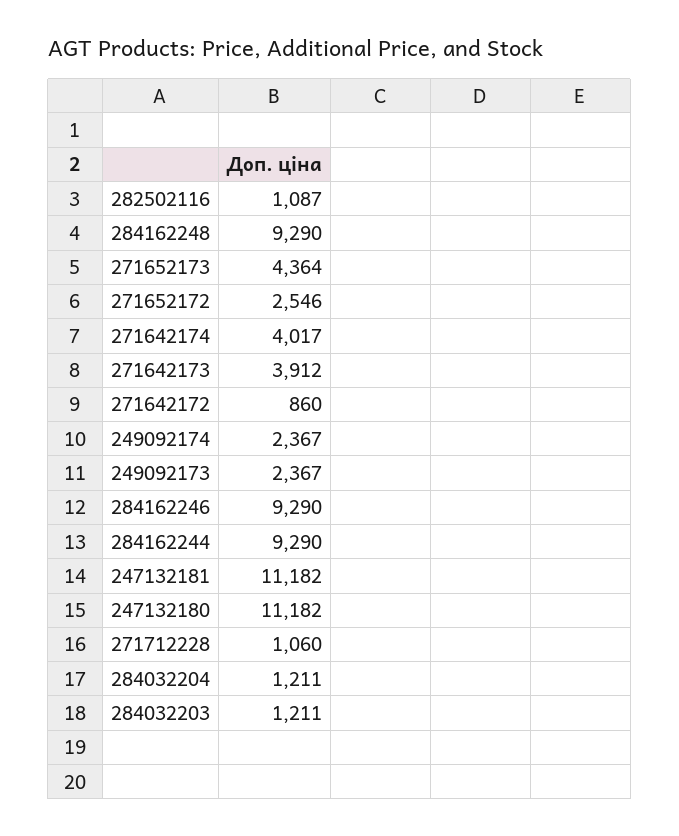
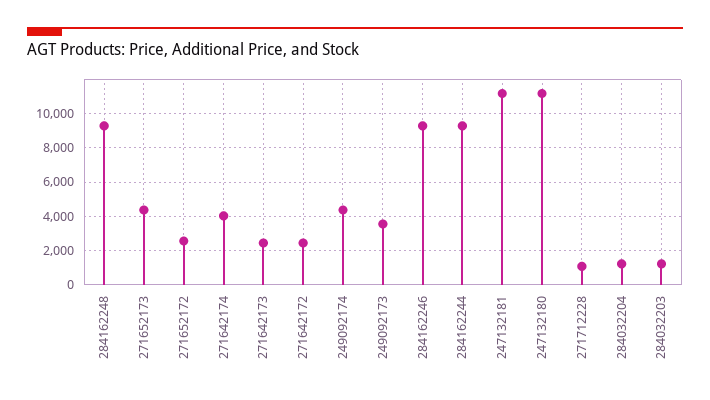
  {
-   "282502116": 1087,
    "284162248": 9290,
    "271652173": 4364,
    "271652172": 2546,
    "271642174": 4017,
-   "271642173": 3912,
+   "271642173": 2500,
-   "271642172": 860,
+   "271642172": 2500,
-   "249092174": 2367,
+   "249092174": 4500,
-   "249092173": 2367,
+   "249092173": 3500,
    "284162246": 9290,
    "284162244": 9290,
    "247132181": 11182,
    "247132180": 11182,
    "271712228": 1060,
    "284032204": 1211,
    "284032203": 1211
  }

